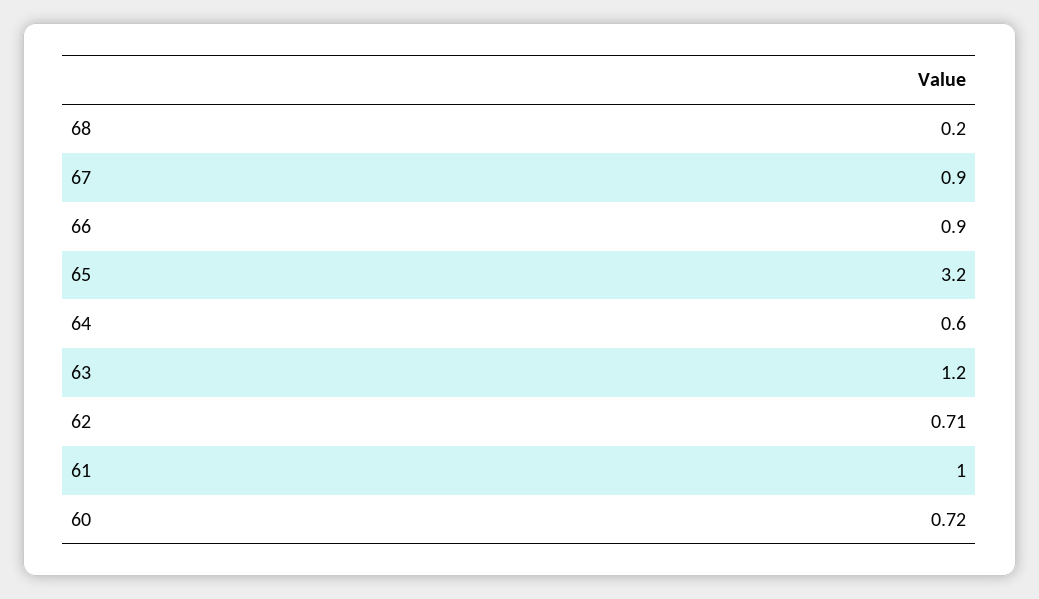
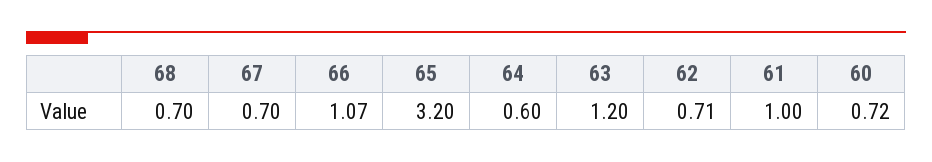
  {
-   "68": 0.2,
+   "68": 0.7,
-   "67": 0.9,
+   "67": 0.7,
-   "66": 0.9,
+   "66": 1.07,
    "65": 3.2,
    "64": 0.6,
    "63": 1.2,
    "62": 0.71,
    "61": 1,
    "60": 0.72
  }

